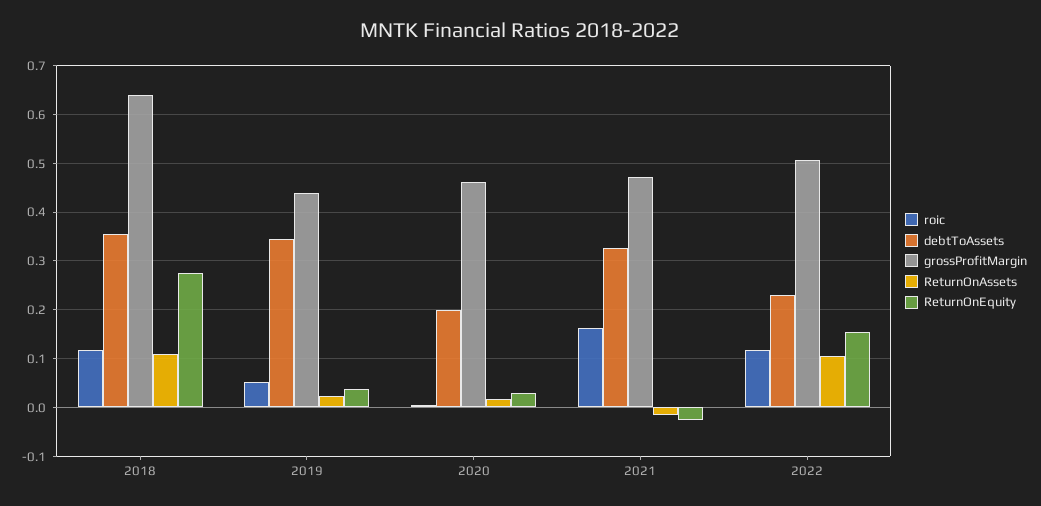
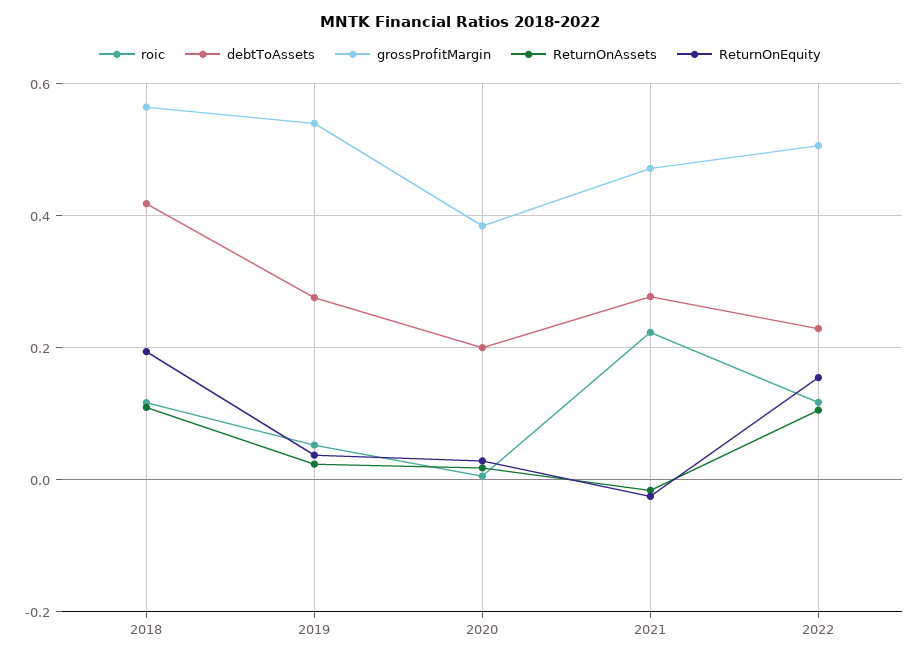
  {
    "roic": {
      "2018": 0.12,
      "2019": 0.06,
      "2020": 0,
-     "2021": 0.16,
+     "2021": 0.22,
      "2022": 0.12
    },
    "debtToAssets": {
-     "2018": 0.36,
+     "2018": 0.42,
-     "2019": 0.34,
+     "2019": 0.28,
      "2020": 0.2,
-     "2021": 0.32,
+     "2021": 0.28,
      "2022": 0.22
    },
    "grossProfitMargin": {
-     "2018": 0.64,
+     "2018": 0.56,
-     "2019": 0.44,
+     "2019": 0.54,
-     "2020": 0.46,
+     "2020": 0.38,
      "2021": 0.48,
      "2022": 0.5
    },
    "ReturnOnAssets": {
      "2018": 0.1,
      "2019": 0.02,
      "2020": 0.02,
      "2021": -0.02,
      "2022": 0.1
    },
    "ReturnOnEquity": {
-     "2018": 0.28,
+     "2018": 0.2,
      "2019": 0.04,
      "2020": 0.02,
      "2021": -0.02,
      "2022": 0.16
    }
  }

